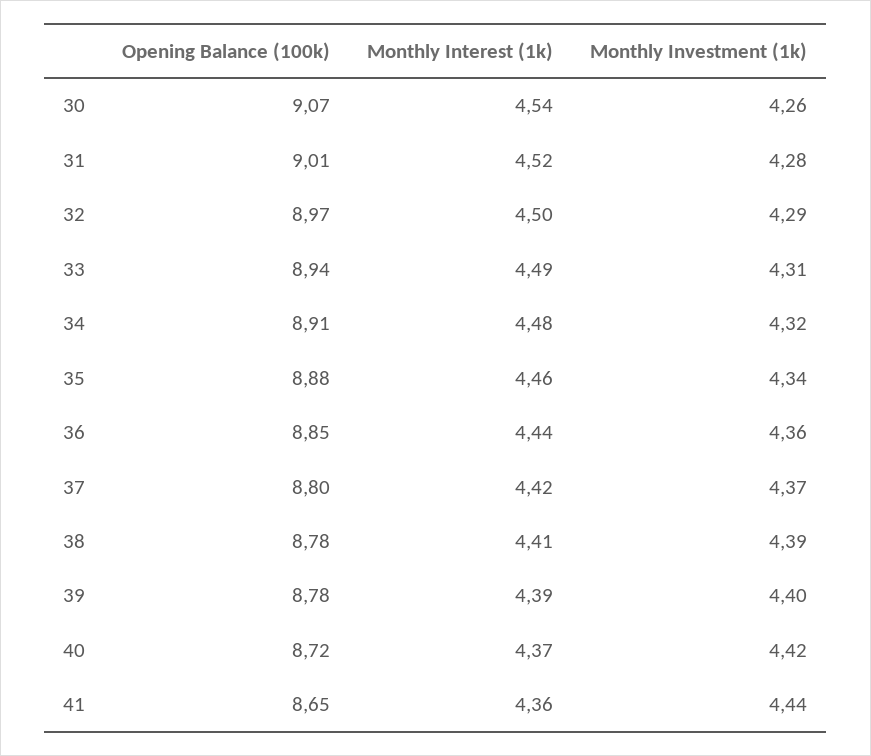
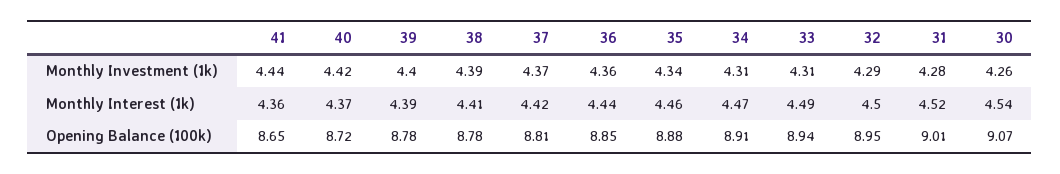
  {
    "Opening Balance (100k)": {
      "30": 9.07,
      "31": 9.01,
-     "32": 8.97,
+     "32": 8.95,
      "33": 8.94,
      "34": 8.91,
      "35": 8.88,
      "36": 8.85,
-     "37": 8.8,
+     "37": 8.81,
      "38": 8.78,
      "39": 8.78,
      "40": 8.72,
      "41": 8.65
    },
    "Monthly Interest (1k)": {
      "30": 4.54,
      "31": 4.52,
      "32": 4.5,
      "33": 4.49,
-     "34": 4.48,
+     "34": 4.47,
      "35": 4.46,
      "36": 4.44,
      "37": 4.42,
      "38": 4.41,
      "39": 4.39,
      "40": 4.37,
      "41": 4.36
    },
    "Monthly Investment (1k)": {
      "30": 4.26,
      "31": 4.28,
      "32": 4.29,
      "33": 4.31,
-     "34": 4.32,
+     "34": 4.31,
      "35": 4.34,
      "36": 4.36,
      "37": 4.37,
      "38": 4.39,
      "39": 4.4,
      "40": 4.42,
      "41": 4.44
    }
  }

